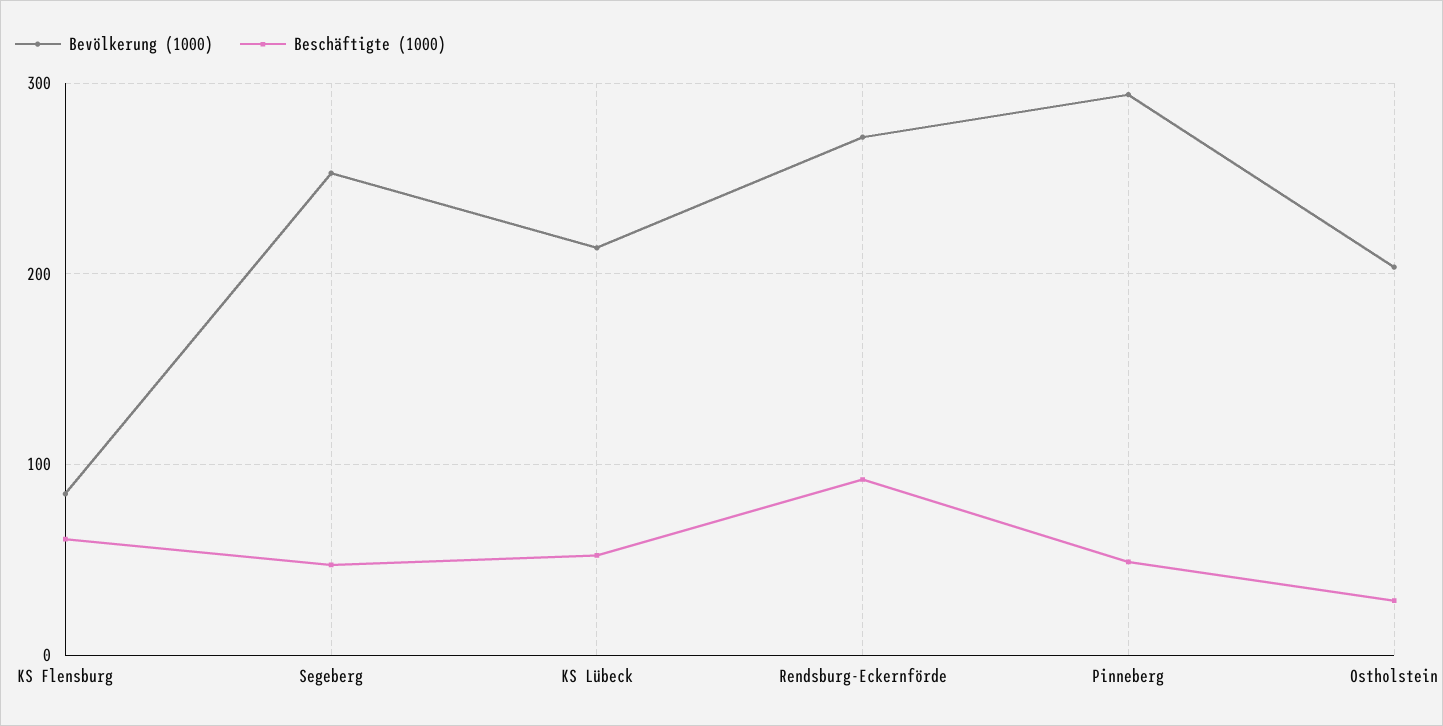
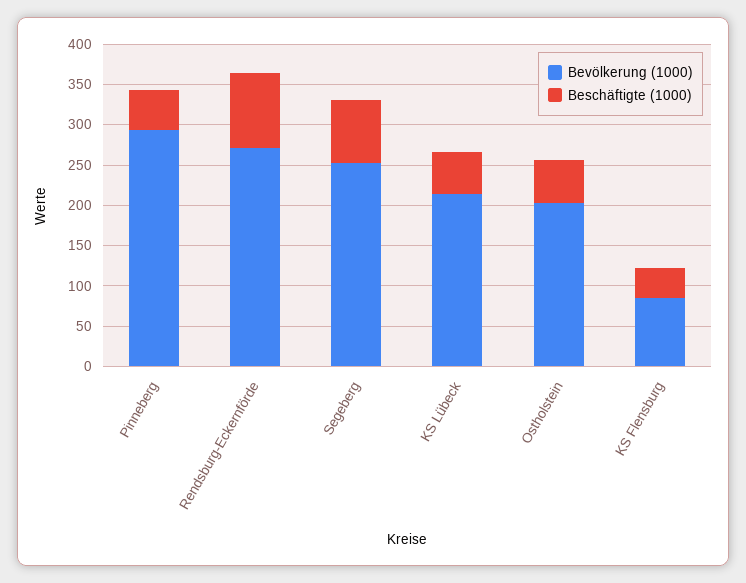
  {
    "Bevölkerung (1000)": {
      "KS Flensburg": 80,
      "Segeberg": 250,
      "KS Lübeck": 210,
      "Rendsburg-Eckernförde": 270,
      "Pinneberg": 290,
      "Ostholstein": 200
    },
    "Beschäftigte (1000)": {
-     "KS Flensburg": 60,
+     "KS Flensburg": 40,
-     "Segeberg": 50,
+     "Segeberg": 80,
      "KS Lübeck": 50,
      "Rendsburg-Eckernförde": 90,
      "Pinneberg": 50,
-     "Ostholstein": 30
+     "Ostholstein": 50
    }
  }

